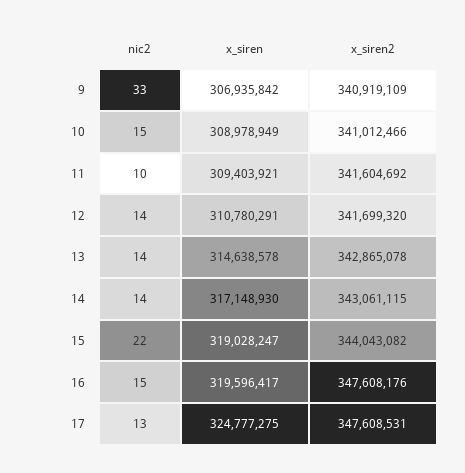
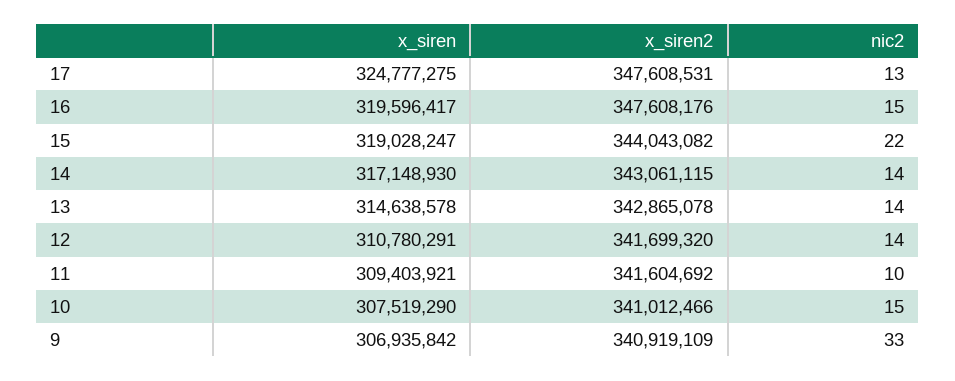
  {
    "nic2": {
      "9": 33,
      "10": 15,
      "11": 10,
      "12": 14,
      "13": 14,
      "14": 14,
      "15": 22,
      "16": 15,
      "17": 13
    },
    "x_siren": {
      "9": 306935842,
-     "10": 308978949,
+     "10": 307519290,
      "11": 309403921,
      "12": 310780291,
      "13": 314638578,
      "14": 317148930,
      "15": 319028247,
      "16": 319596417,
      "17": 324777275
    },
    "x_siren2": {
      "9": 340919109,
      "10": 341012466,
      "11": 341604692,
      "12": 341699320,
      "13": 342865078,
      "14": 343061115,
      "15": 344043082,
      "16": 347608176,
      "17": 347608531
    }
  }

